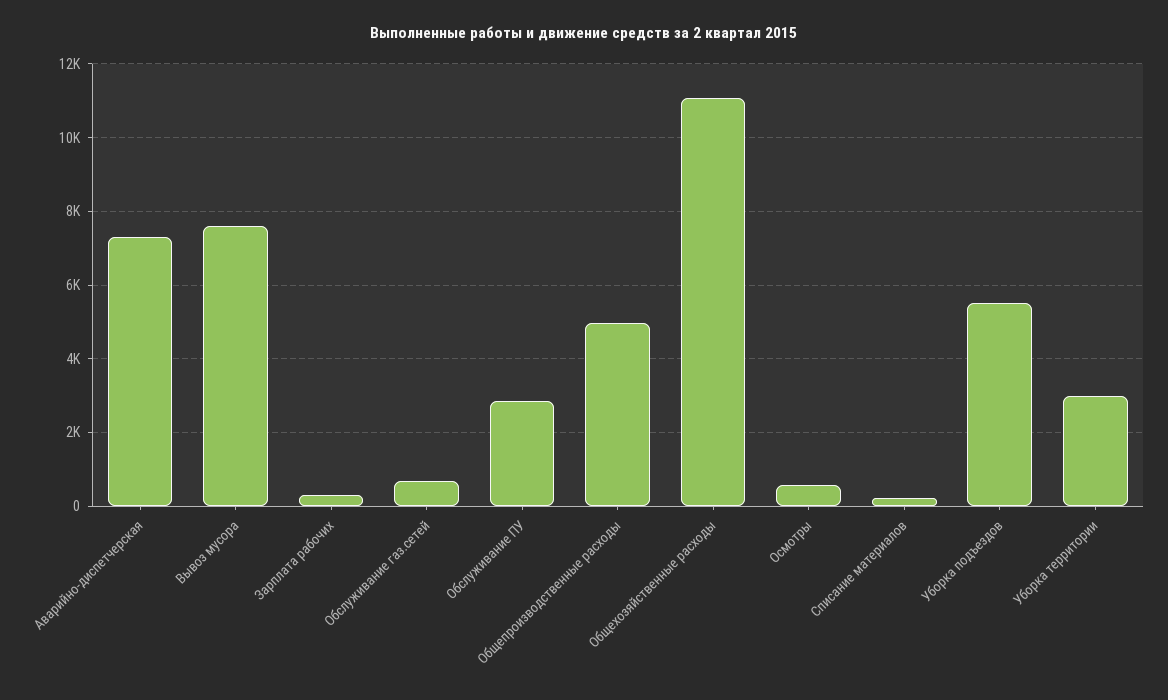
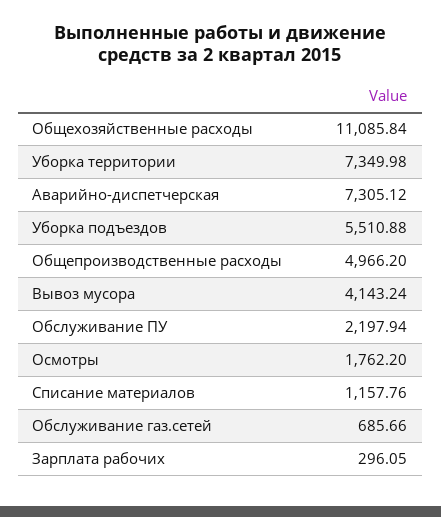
  {
    "Аварийно-диспетчерская": 7305.12,
-   "Вывоз мусора": 7600,
+   "Вывоз мусора": 4143.24,
    "Зарплата рабочих": 296.05,
    "Обслуживание газ.сетей": 685.66,
-   "Обслуживание ПУ": 2800,
+   "Обслуживание ПУ": 2197.94,
    "Общепроизводственные расходы": 4966.2,
    "Общехозяйственные расходы": 11085.84,
-   "Осмотры": 600,
+   "Осмотры": 1762.2,
-   "Списание материалов": 200,
+   "Списание материалов": 1157.76,
    "Уборка подъездов": 5510.88,
-   "Уборка территории": 3000
+   "Уборка территории": 7349.98
  }

